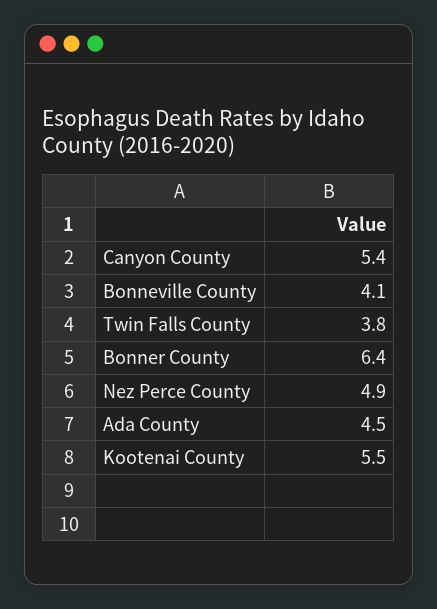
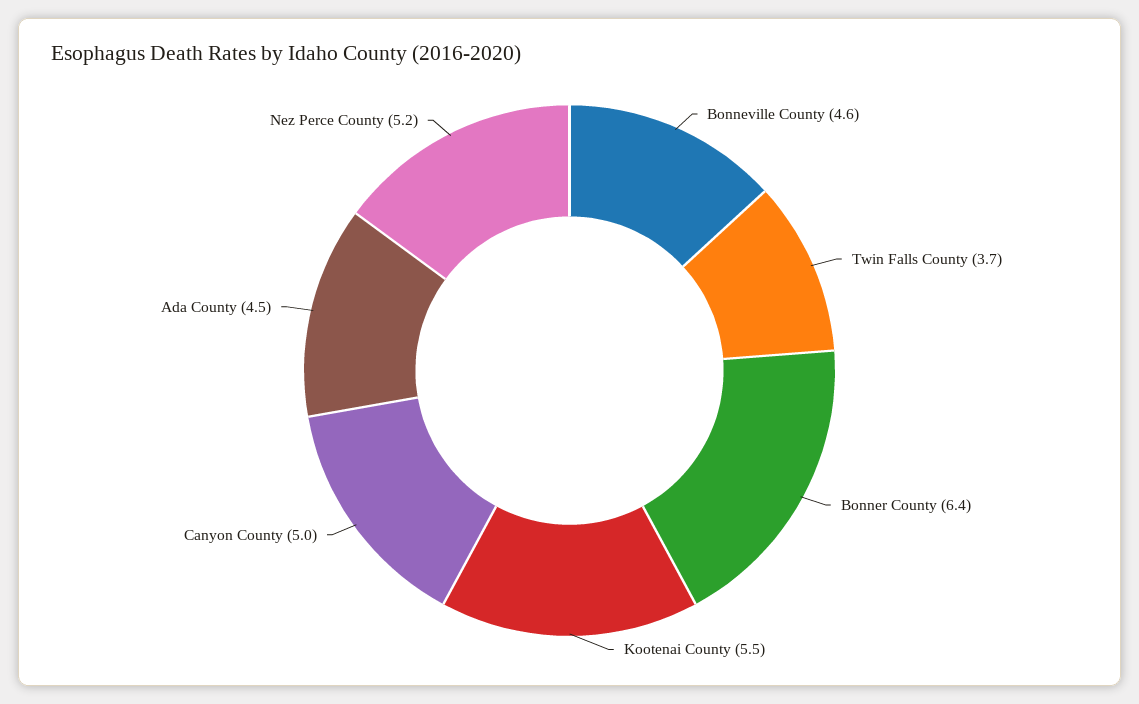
  {
-   "Canyon County": 5.4,
+   "Canyon County": 5,
-   "Bonneville County": 4.1,
+   "Bonneville County": 4.6,
-   "Twin Falls County": 3.8,
+   "Twin Falls County": 3.7,
    "Bonner County": 6.4,
-   "Nez Perce County": 4.9,
+   "Nez Perce County": 5.2,
    "Ada County": 4.5,
    "Kootenai County": 5.5
  }

